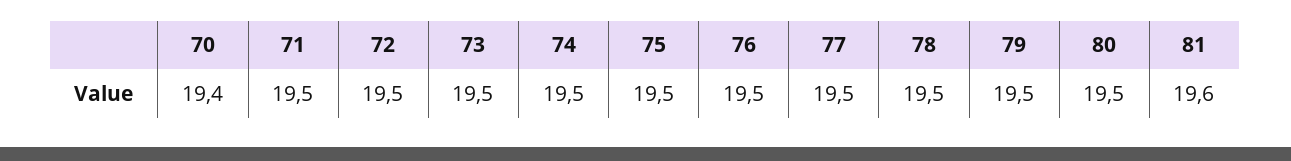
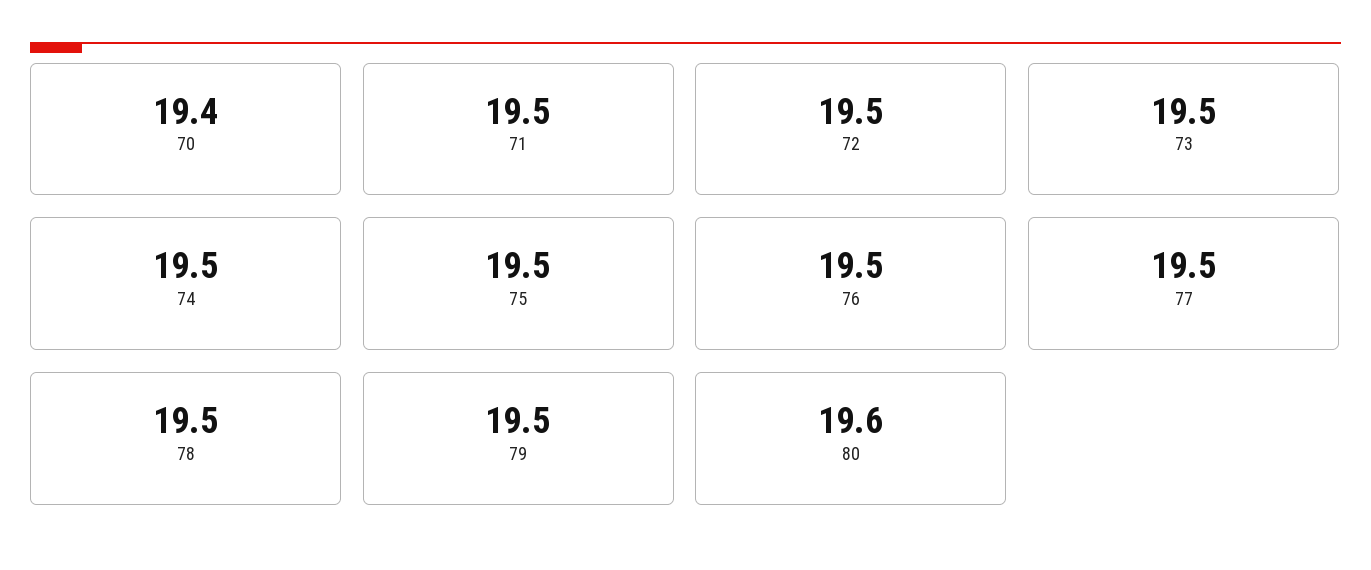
  {
    "70": 19.4,
    "71": 19.5,
    "72": 19.5,
    "73": 19.5,
    "74": 19.5,
    "75": 19.5,
    "76": 19.5,
    "77": 19.5,
    "78": 19.5,
    "79": 19.5,
-   "80": 19.5,
+   "80": 19.6
-   "81": 19.6
  }

